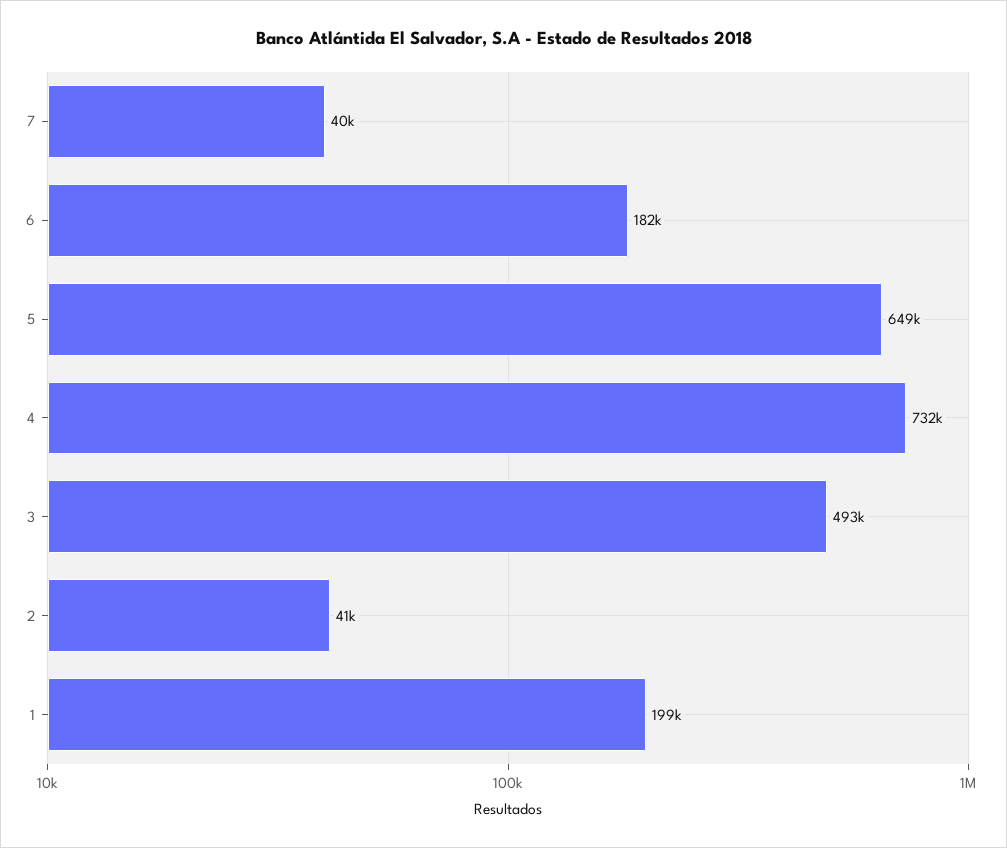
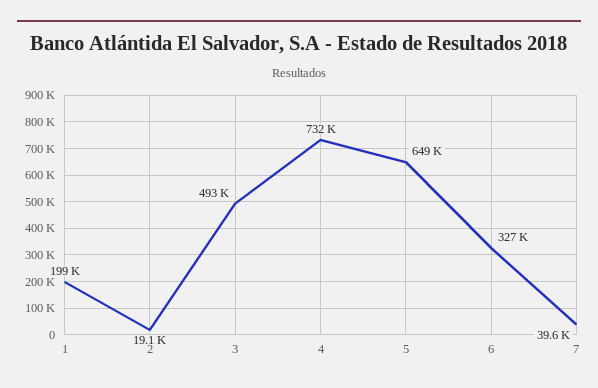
  {
    "7": 39600,
-   "6": 182000,
+   "6": 327000,
    "5": 649000,
    "4": 732000,
    "3": 493000,
-   "2": 41000,
+   "2": 19100,
    "1": 199000
  }

